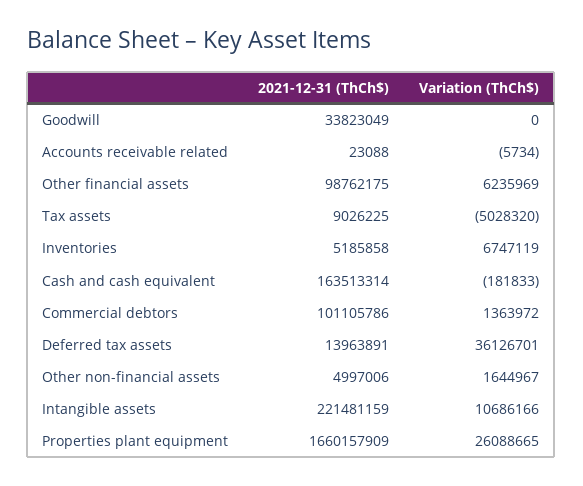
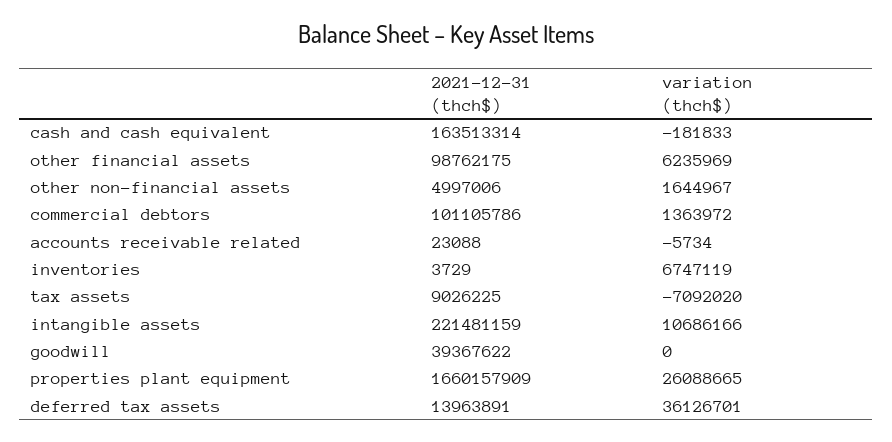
  {
    "2021-12-31 (ThCh$)": {
-     "Goodwill": 33823049,
+     "Goodwill": 39367622,
      "Accounts receivable related": 23088,
      "Other financial assets": 98762175,
      "Tax assets": 9026225,
-     "Inventories": 5185858,
+     "Inventories": 3729,
      "Cash and cash equivalent": 163513314,
      "Commercial debtors": 101105786,
      "Deferred tax assets": 13963891,
      "Other non-financial assets": 4997006,
      "Intangible assets": 221481159,
      "Properties plant equipment": 1660157909
    },
    "Variation (ThCh$)": {
      "Goodwill": 0,
      "Accounts receivable related": -5734,
      "Other financial assets": 6235969,
-     "Tax assets": -5028320,
+     "Tax assets": -7092020,
      "Inventories": 6747119,
      "Cash and cash equivalent": -181833,
      "Commercial debtors": 1363972,
      "Deferred tax assets": 36126701,
      "Other non-financial assets": 1644967,
      "Intangible assets": 10686166,
      "Properties plant equipment": 26088665
    }
  }

